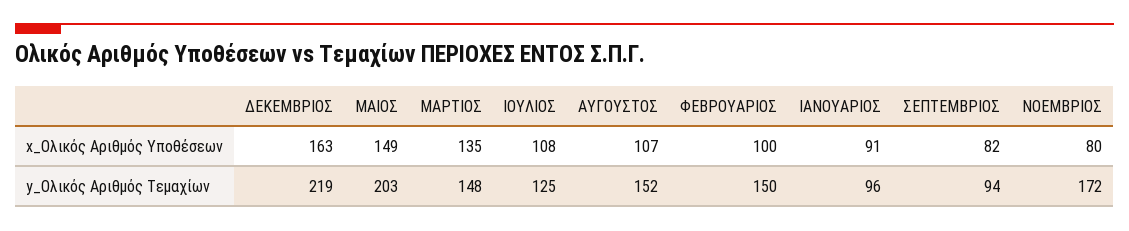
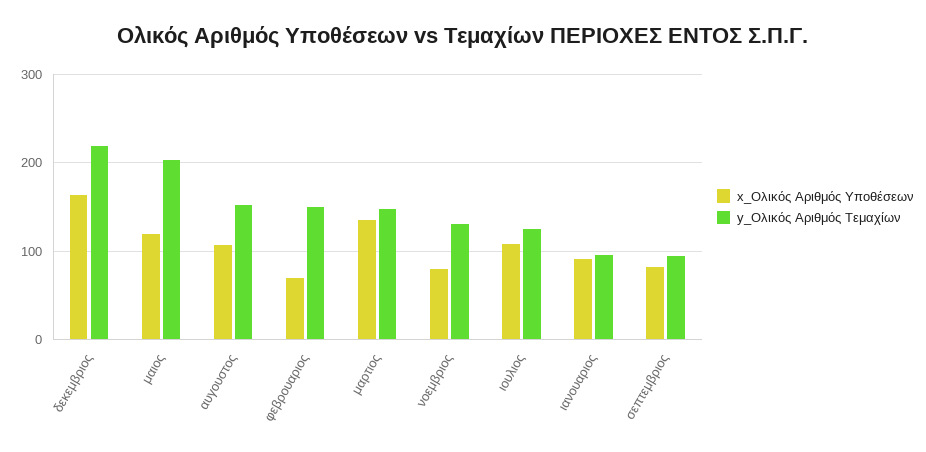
  {
    "x_Ολικός Αριθμός Υποθέσεων": {
      "ΔΕΚΕΜΒΡΙΟΣ": 163,
-     "ΜΑΙΟΣ": 149,
+     "ΜΑΙΟΣ": 120,
      "ΜΑΡΤΙΟΣ": 135,
      "ΙΟΥΛΙΟΣ": 108,
      "ΑΥΓΟΥΣΤΟΣ": 107,
-     "ΦΕΒΡΟΥΑΡΙΟΣ": 100,
+     "ΦΕΒΡΟΥΑΡΙΟΣ": 70,
      "ΙΑΝΟΥΑΡΙΟΣ": 91,
      "ΣΕΠΤΕΜΒΡΙΟΣ": 82,
      "ΝΟΕΜΒΡΙΟΣ": 80
    },
    "y_Ολικός Αριθμός Τεμαχίων": {
      "ΔΕΚΕΜΒΡΙΟΣ": 219,
      "ΜΑΙΟΣ": 203,
      "ΜΑΡΤΙΟΣ": 148,
      "ΙΟΥΛΙΟΣ": 125,
      "ΑΥΓΟΥΣΤΟΣ": 152,
      "ΦΕΒΡΟΥΑΡΙΟΣ": 150,
      "ΙΑΝΟΥΑΡΙΟΣ": 96,
      "ΣΕΠΤΕΜΒΡΙΟΣ": 94,
-     "ΝΟΕΜΒΡΙΟΣ": 172
+     "ΝΟΕΜΒΡΙΟΣ": 130
    }
  }

